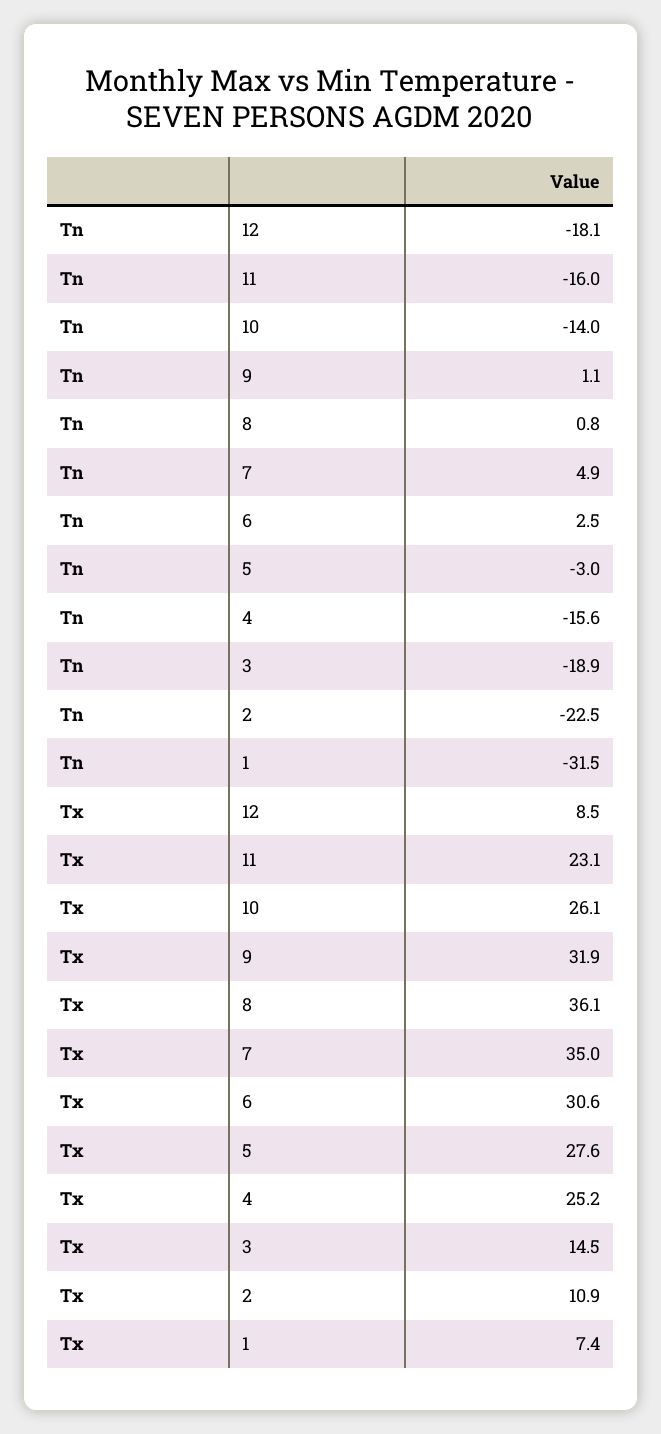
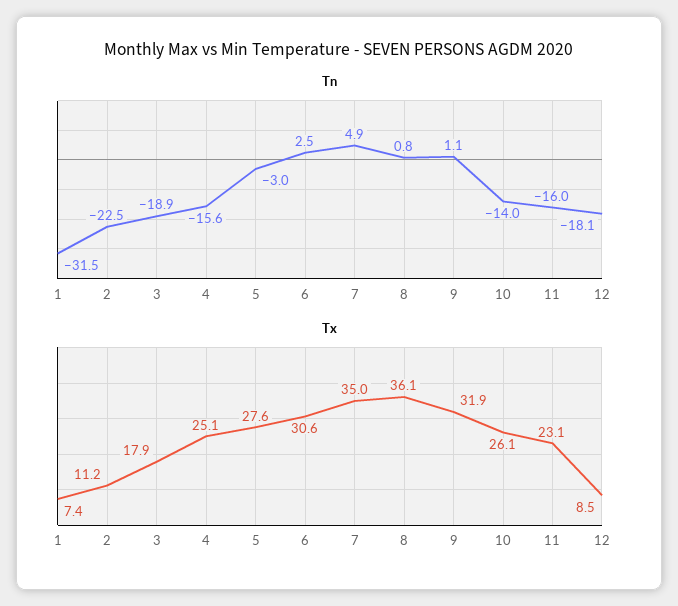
  {
    "Tn": {
      "12": -18.1,
      "11": -16,
      "10": -14,
      "9": 1.1,
      "8": 0.8,
      "7": 4.9,
      "6": 2.5,
      "5": -3,
      "4": -15.6,
      "3": -18.9,
      "2": -22.5,
      "1": -31.5
    },
    "Tx": {
      "12": 8.5,
      "11": 23.1,
      "10": 26.1,
      "9": 31.9,
      "8": 36.1,
      "7": 35,
      "6": 30.6,
      "5": 27.6,
-     "4": 25.2,
+     "4": 25.1,
-     "3": 14.5,
+     "3": 17.9,
-     "2": 10.9,
+     "2": 11.2,
      "1": 7.4
    }
  }

